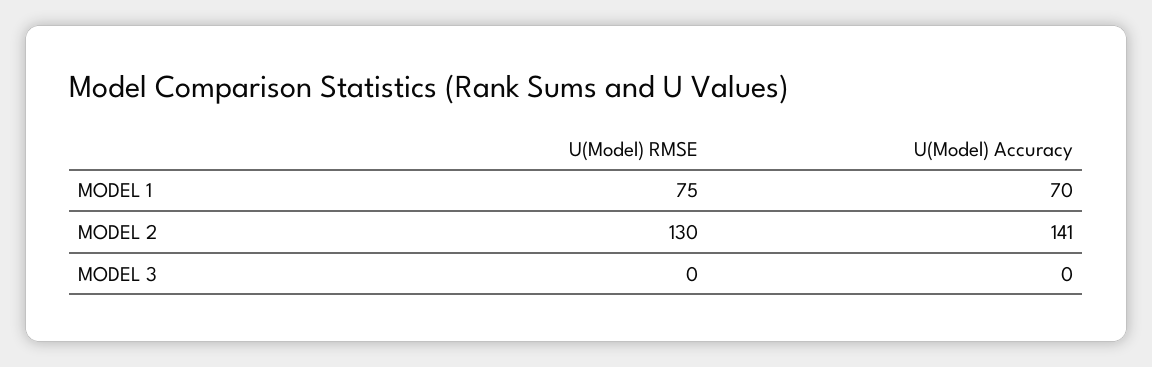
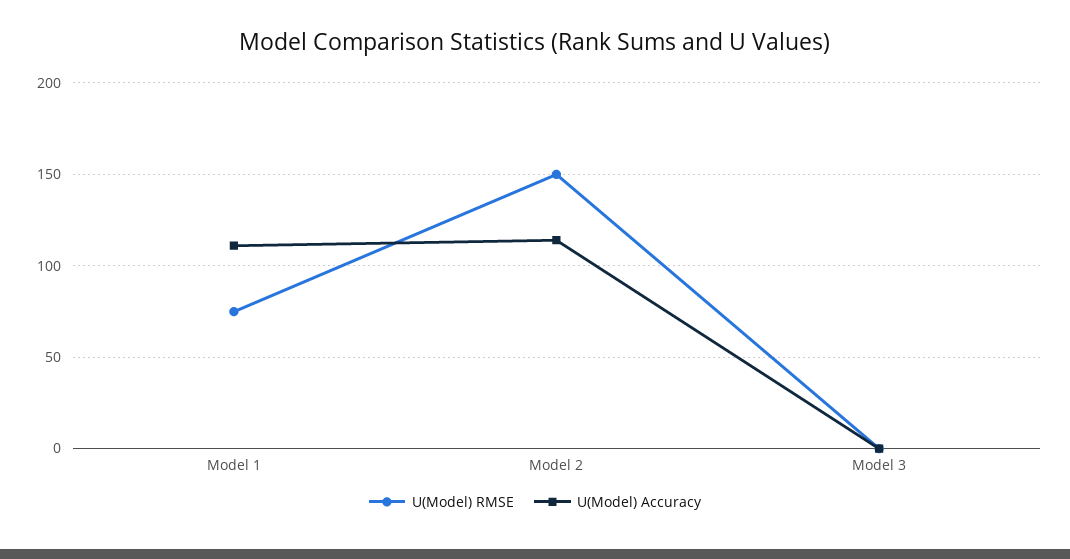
  {
    "U(Model) RMSE": {
      "MODEL 1": 75,
-     "MODEL 2": 130,
+     "MODEL 2": 150,
      "MODEL 3": 0
    },
    "U(Model) Accuracy": {
-     "MODEL 1": 70,
+     "MODEL 1": 110,
-     "MODEL 2": 141,
+     "MODEL 2": 115,
      "MODEL 3": 0
    }
  }

